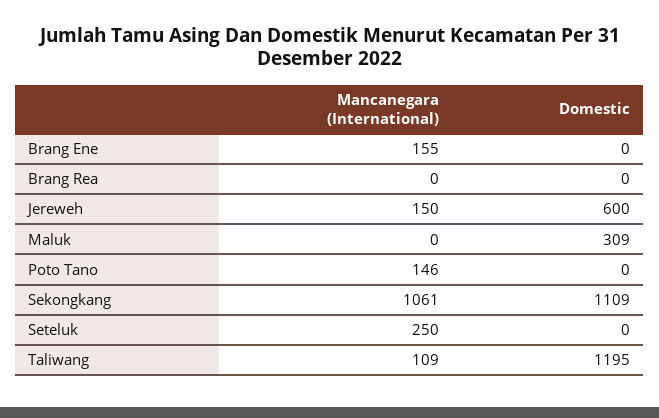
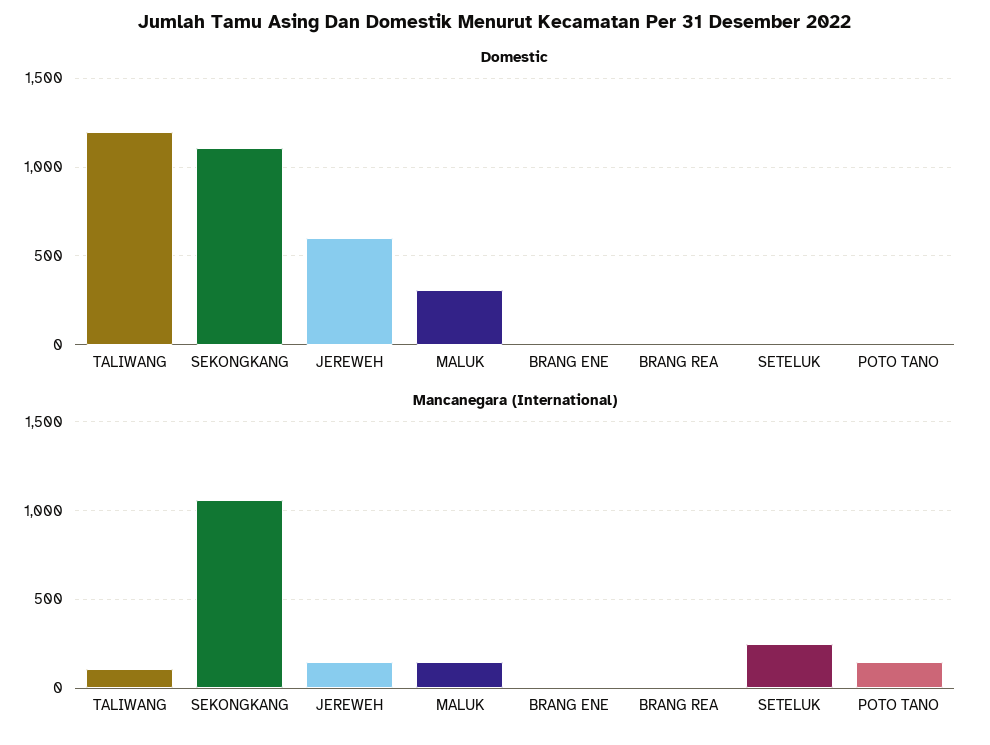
  {
    "Mancanegara (International)": {
-     "Brang Ene": 155,
+     "Brang Ene": 0,
      "Brang Rea": 0,
      "Jereweh": 150,
-     "Maluk": 0,
+     "Maluk": 150,
      "Poto Tano": 146,
      "Sekongkang": 1061,
      "Seteluk": 250,
      "Taliwang": 109
    },
    "Domestic": {
      "Brang Ene": 0,
      "Brang Rea": 0,
      "Jereweh": 600,
      "Maluk": 309,
      "Poto Tano": 0,
      "Sekongkang": 1109,
      "Seteluk": 0,
      "Taliwang": 1195
    }
  }

